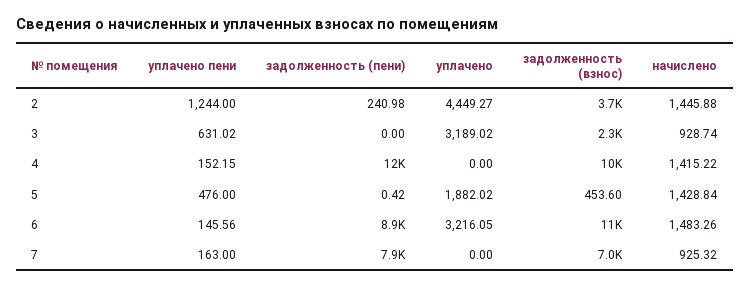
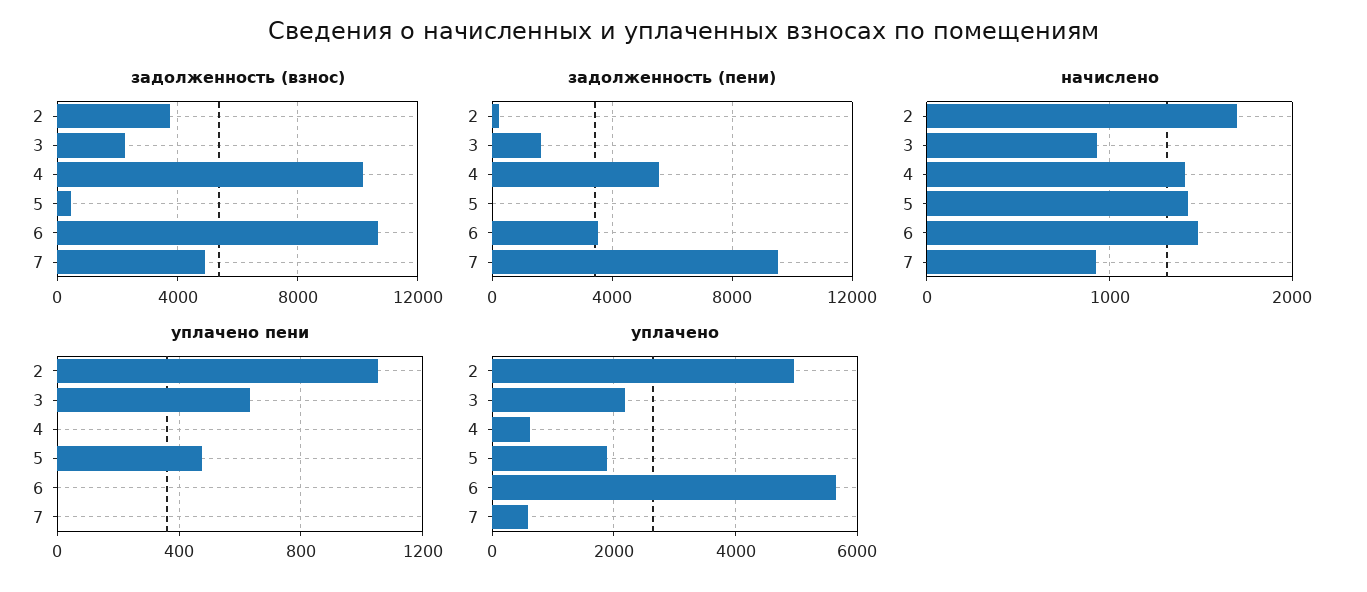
  {
    "уплачено пени": {
-     "2": 1244,
+     "2": 1050,
      "3": 631.02,
-     "4": 152.15,
+     "4": 0,
      "5": 476,
-     "6": 145.56,
+     "6": 0,
-     "7": 163
+     "7": 0
    },
    "задолженность (пени)": {
      "2": 240.98,
-     "3": 0,
+     "3": 1500,
-     "4": 12000,
+     "4": 5500,
      "5": 0.42,
-     "6": 8900,
+     "6": 3500,
-     "7": 7900
+     "7": 9500
    },
    "уплачено": {
-     "2": 4449.27,
+     "2": 5000,
-     "3": 3189.02,
+     "3": 2200,
-     "4": 0,
+     "4": 600,
      "5": 1882.02,
-     "6": 3216.05,
+     "6": 5600,
-     "7": 0
+     "7": 600
    },
    "задолженность (взнос)": {
      "2": 3700,
      "3": 2300,
      "4": 10000,
      "5": 453.6,
      "6": 11000,
-     "7": 7000
+     "7": 5000
    },
    "начислено": {
-     "2": 1445.88,
+     "2": 1700,
      "3": 928.74,
      "4": 1415.22,
      "5": 1428.84,
      "6": 1483.26,
      "7": 925.32
    }
  }

